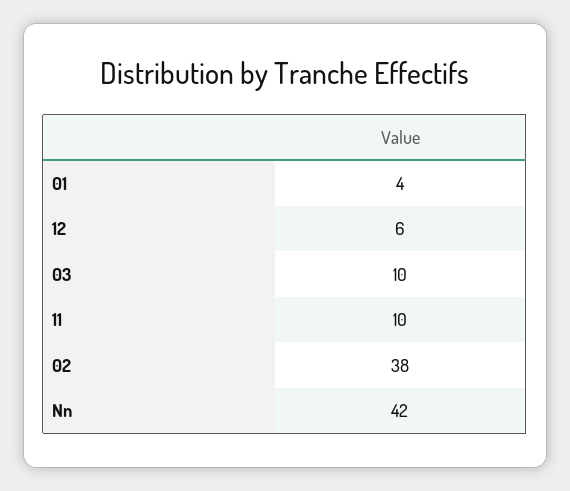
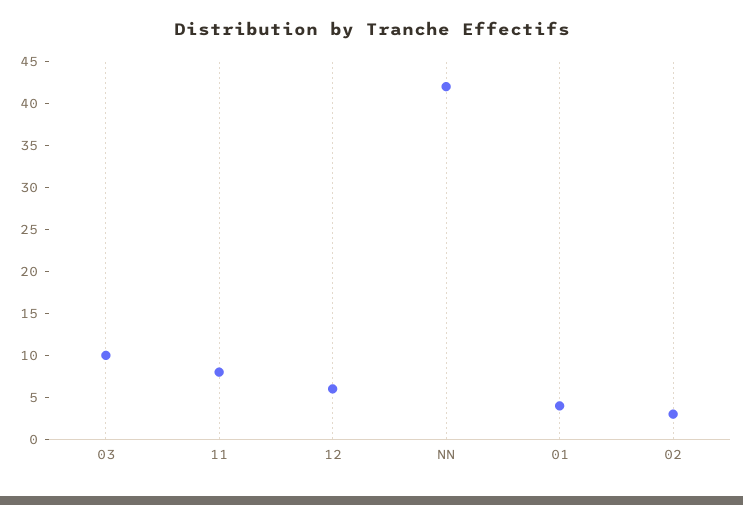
  {
    "01": 4,
    "12": 6,
    "03": 10,
-   "11": 10,
+   "11": 8,
-   "02": 38,
+   "02": 3,
    "Nn": 42
  }

